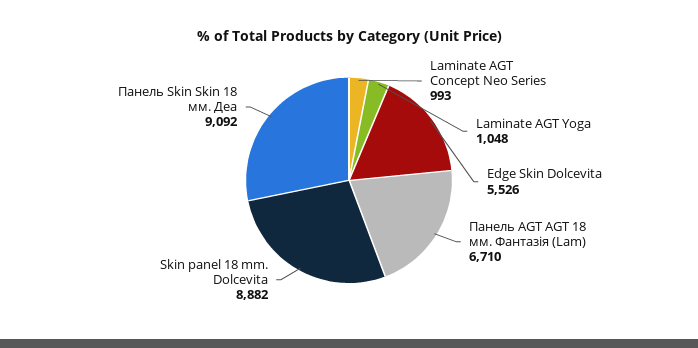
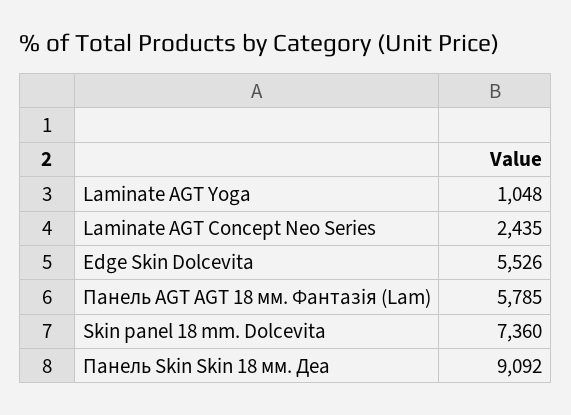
  {
-   "Laminate AGT Concept Neo Series": 993,
+   "Laminate AGT Concept Neo Series": 2435,
    "Laminate AGT Yoga": 1048,
    "Edge Skin Dolcevita": 5526,
-   "Панель AGT AGT 18 мм. Фантазія (Lam)": 6710,
+   "Панель AGT AGT 18 мм. Фантазія (Lam)": 5785,
-   "Skin panel 18 mm. Dolcevita": 8882,
+   "Skin panel 18 mm. Dolcevita": 7360,
    "Панель Skin Skin 18 мм. Деа": 9092
  }

